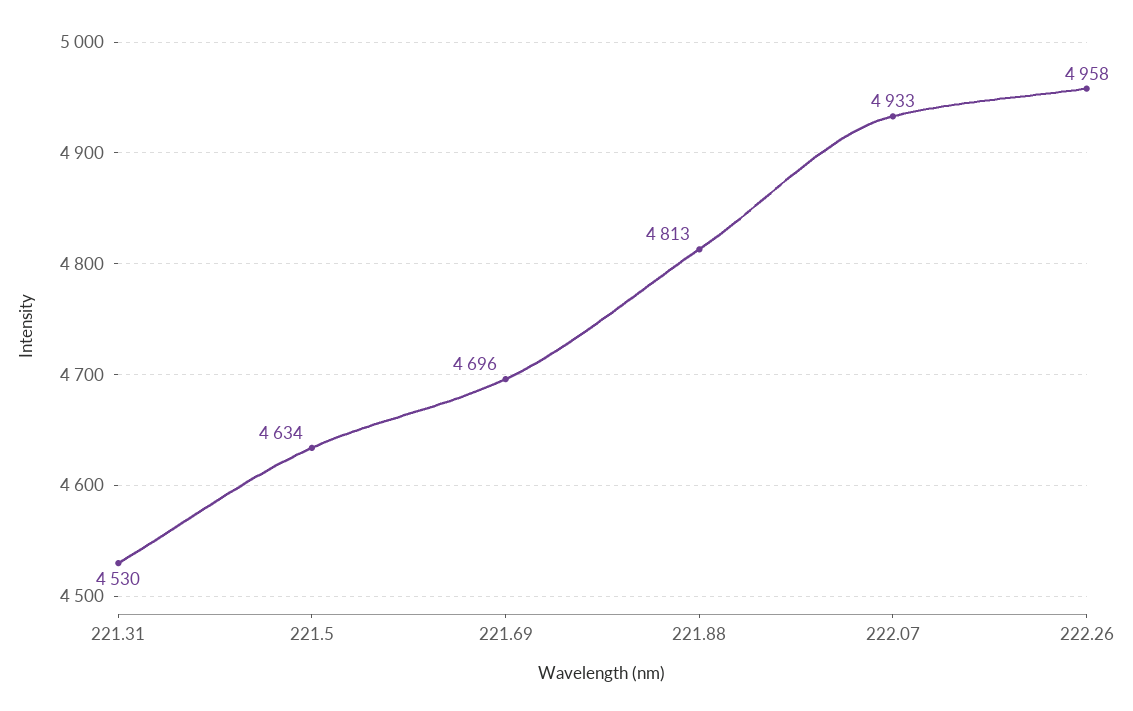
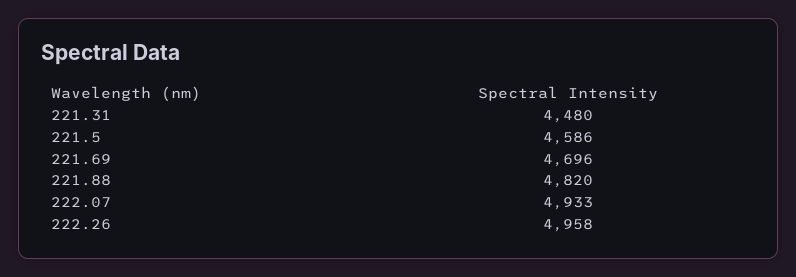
  {
-   "221.31": 4530,
+   "221.31": 4480,
-   "221.5": 4634,
+   "221.5": 4586,
    "221.69": 4696,
-   "221.88": 4813,
+   "221.88": 4820,
    "222.07": 4933,
    "222.26": 4958
  }

